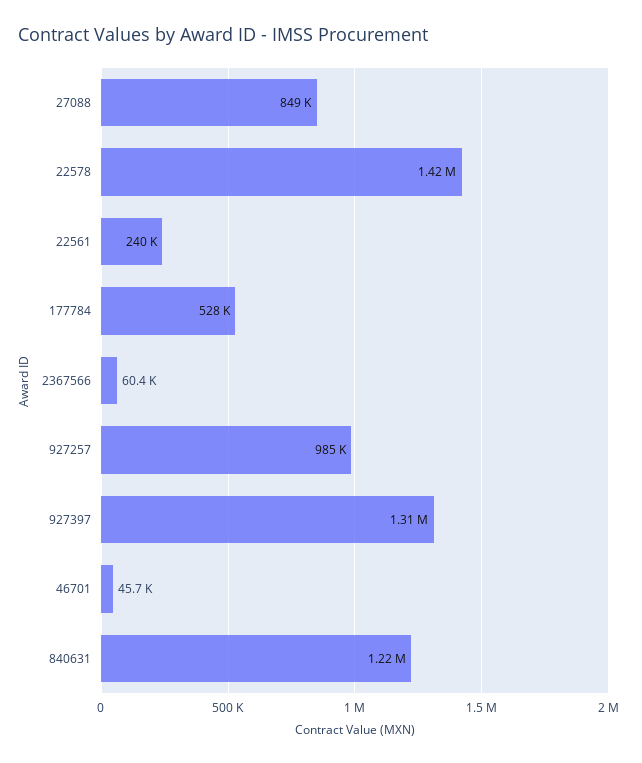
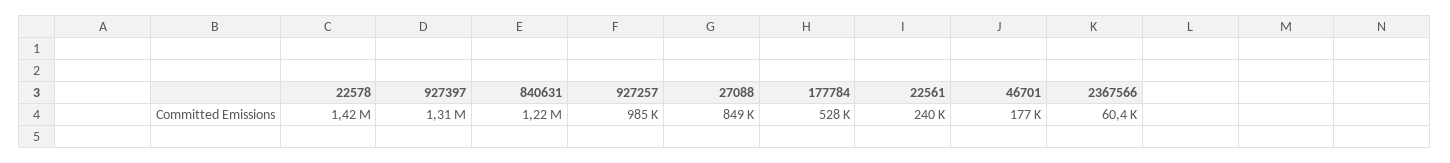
  {
    "27088": 849000,
    "22578": 1420000,
    "22561": 240000,
    "177784": 528000,
    "2367566": 60400,
    "927257": 985000,
    "927397": 1310000,
-   "46701": 45700,
+   "46701": 177000,
    "840631": 1220000
  }

